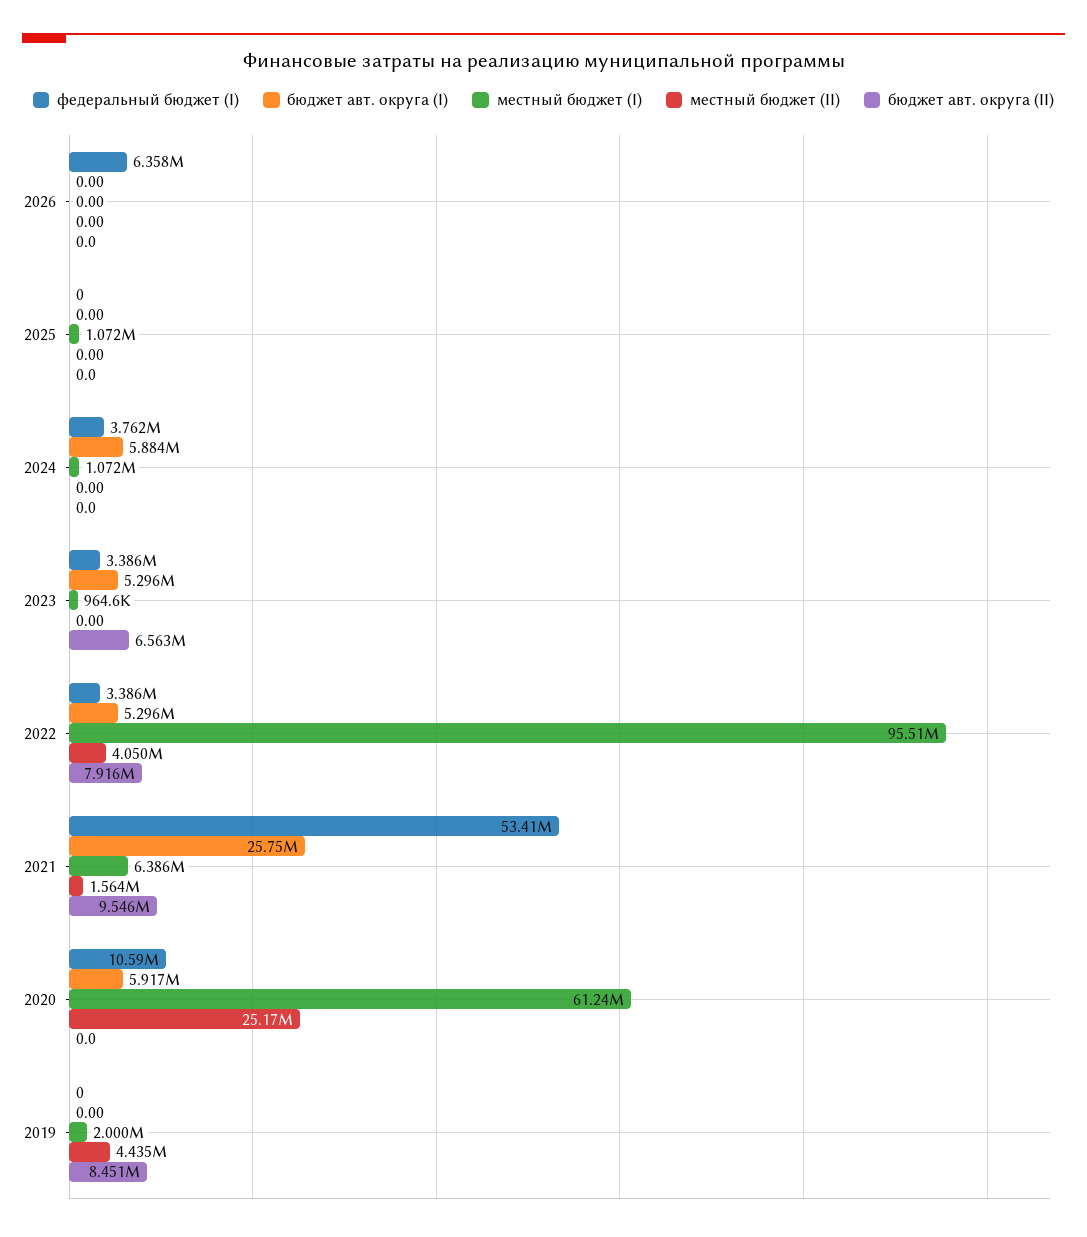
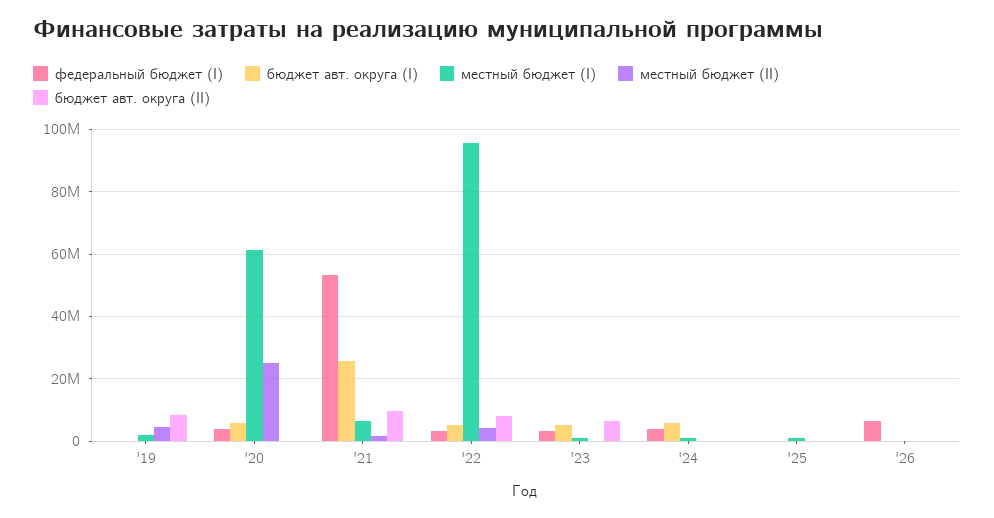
  {
    "федеральный бюджет (I)": {
      "2026": 6358000,
      "2025": 0,
      "2024": 3762000,
      "2023": 3386000,
      "2022": 3386000,
      "2021": 53410000,
-     "2020": 10590000,
+     "2020": 4000000,
      "2019": 0
    },
    "бюджет авт. округа (I)": {
      "2026": 0,
      "2025": 0,
      "2024": 5884000,
      "2023": 5296000,
      "2022": 5296000,
      "2021": 25750000,
      "2020": 5917000,
      "2019": 0
    },
    "местный бюджет (I)": {
      "2026": 0,
      "2025": 1072000,
      "2024": 1072000,
      "2023": 964600,
      "2022": 95510000,
      "2021": 6386000,
      "2020": 61240000,
      "2019": 2000000
    },
    "местный бюджет (II)": {
      "2026": 0,
      "2025": 0,
      "2024": 0,
      "2023": 0,
      "2022": 4050000,
      "2021": 1564000,
      "2020": 25170000,
      "2019": 4435000
    },
    "бюджет авт. округа (II)": {
      "2026": 0,
      "2025": 0,
      "2024": 0,
      "2023": 6563000,
      "2022": 7916000,
      "2021": 9546000,
      "2020": 0,
      "2019": 8451000
    }
  }

